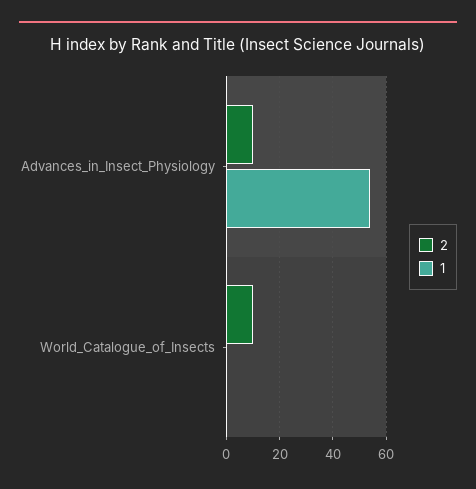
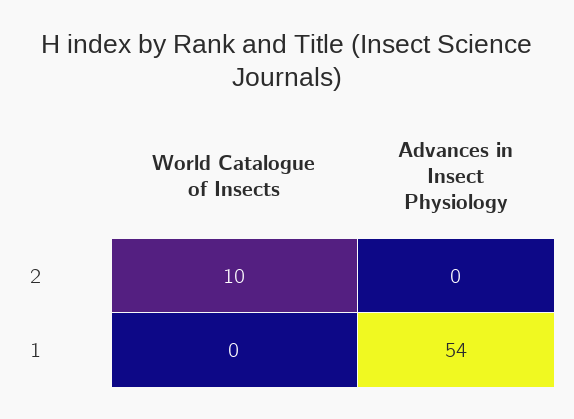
  {
    "2": {
-     "Advances_in_Insect_Physiology": 10,
+     "Advances_in_Insect_Physiology": 0,
      "World_Catalogue_of_Insects": 10
    },
    "1": {
      "Advances_in_Insect_Physiology": 54,
      "World_Catalogue_of_Insects": 0
    }
  }

